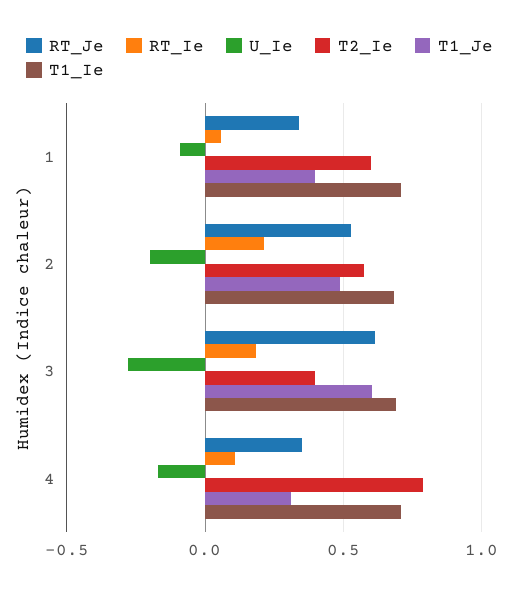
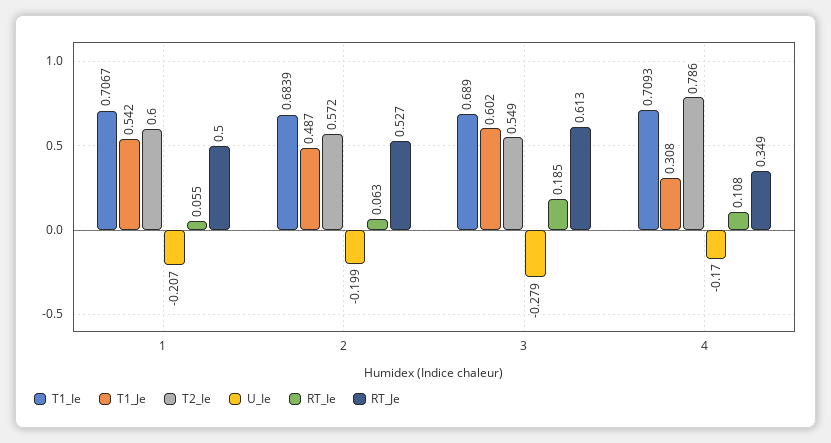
  {
    "RT_Je": {
-     "1": 0.35,
+     "1": 0.5,
      "2": 0.527,
      "3": 0.613,
      "4": 0.349
    },
    "RT_Ie": {
      "1": 0.055,
-     "2": 0.2,
+     "2": 0.063,
      "3": 0.185,
      "4": 0.108
    },
    "U_Ie": {
-     "1": -0.1,
+     "1": -0.207,
      "2": -0.199,
      "3": -0.279,
      "4": -0.17
    },
    "T2_Ie": {
      "1": 0.6,
      "2": 0.572,
-     "3": 0.4,
+     "3": 0.549,
      "4": 0.786
    },
    "T1_Je": {
-     "1": 0.4,
+     "1": 0.542,
      "2": 0.487,
      "3": 0.602,
      "4": 0.308
    },
    "T1_Ie": {
      "1": 0.7067,
      "2": 0.6839,
      "3": 0.689,
      "4": 0.7093
    }
  }

